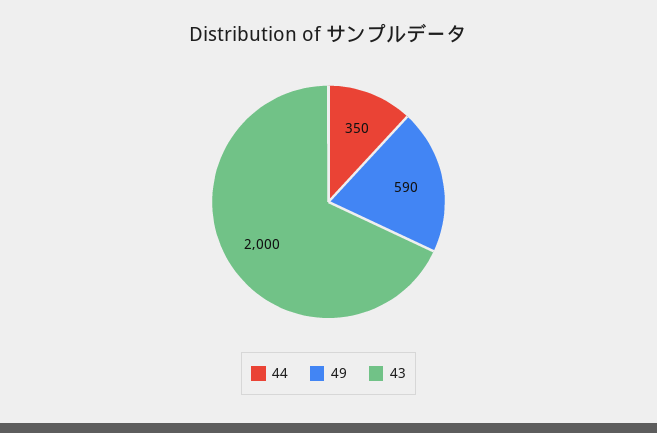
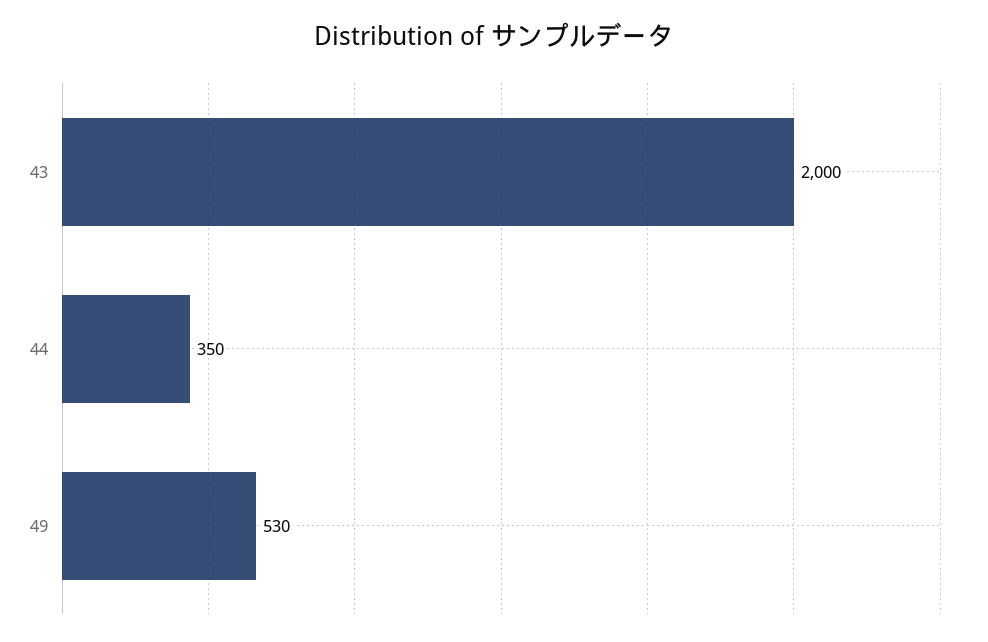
  {
    "44": 350,
-   "49": 590,
+   "49": 530,
    "43": 2000
  }

